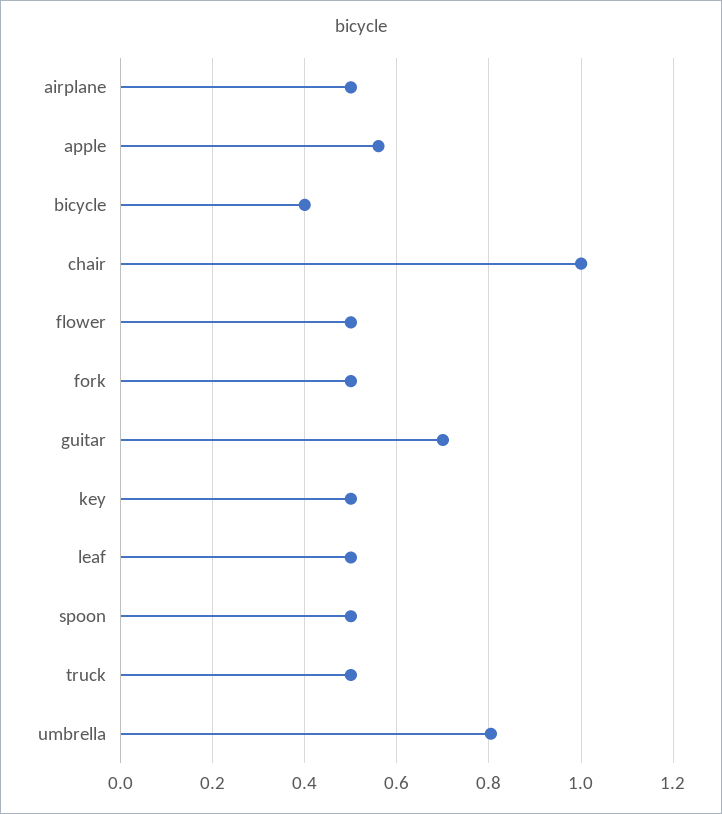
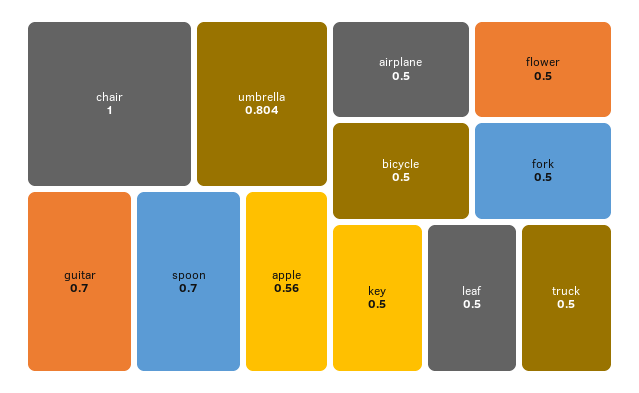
  {
    "airplane": 0.5,
    "apple": 0.56,
-   "bicycle": 0.4,
+   "bicycle": 0.5,
    "chair": 1,
    "flower": 0.5,
    "fork": 0.5,
    "guitar": 0.7,
    "key": 0.5,
    "leaf": 0.5,
-   "spoon": 0.5,
+   "spoon": 0.7,
    "truck": 0.5,
    "umbrella": 0.804
  }

